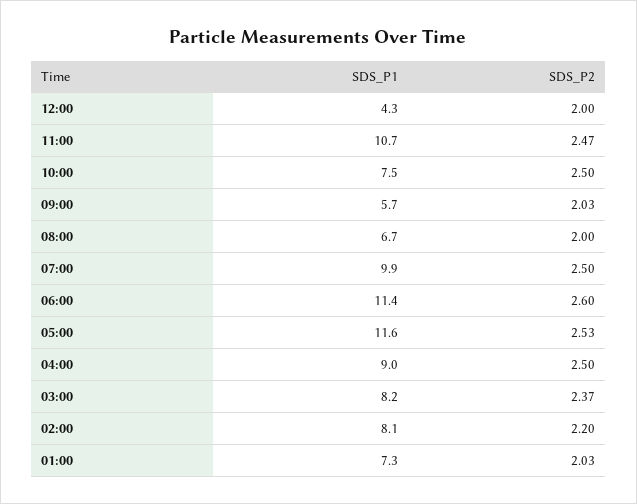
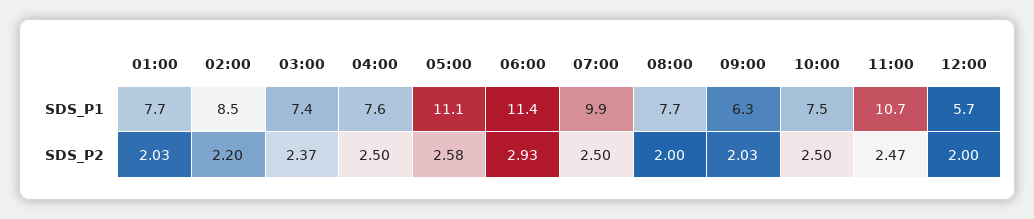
  {
    "SDS_P1": {
-     "12:00": 4.3,
+     "12:00": 5.7,
      "11:00": 10.7,
      "10:00": 7.5,
-     "09:00": 5.7,
+     "09:00": 6.3,
-     "08:00": 6.7,
+     "08:00": 7.7,
      "07:00": 9.9,
      "06:00": 11.4,
-     "05:00": 11.6,
+     "05:00": 11.1,
-     "04:00": 9,
+     "04:00": 7.6,
-     "03:00": 8.2,
+     "03:00": 7.4,
-     "02:00": 8.1,
+     "02:00": 8.5,
-     "01:00": 7.3
+     "01:00": 7.7
    },
    "SDS_P2": {
      "12:00": 2,
      "11:00": 2.47,
      "10:00": 2.5,
      "09:00": 2.03,
      "08:00": 2,
      "07:00": 2.5,
-     "06:00": 2.6,
+     "06:00": 2.93,
-     "05:00": 2.53,
+     "05:00": 2.58,
      "04:00": 2.5,
      "03:00": 2.37,
      "02:00": 2.2,
      "01:00": 2.03
    }
  }

